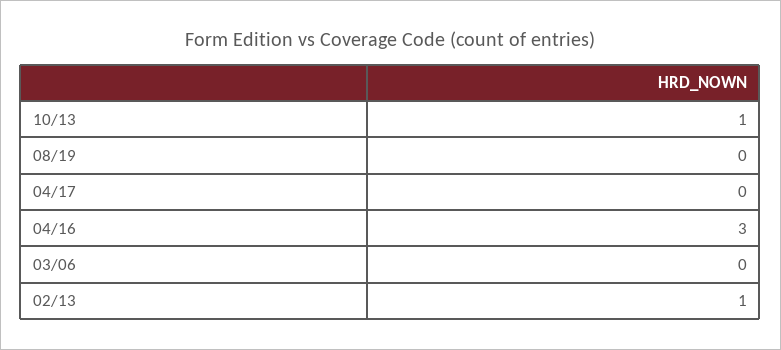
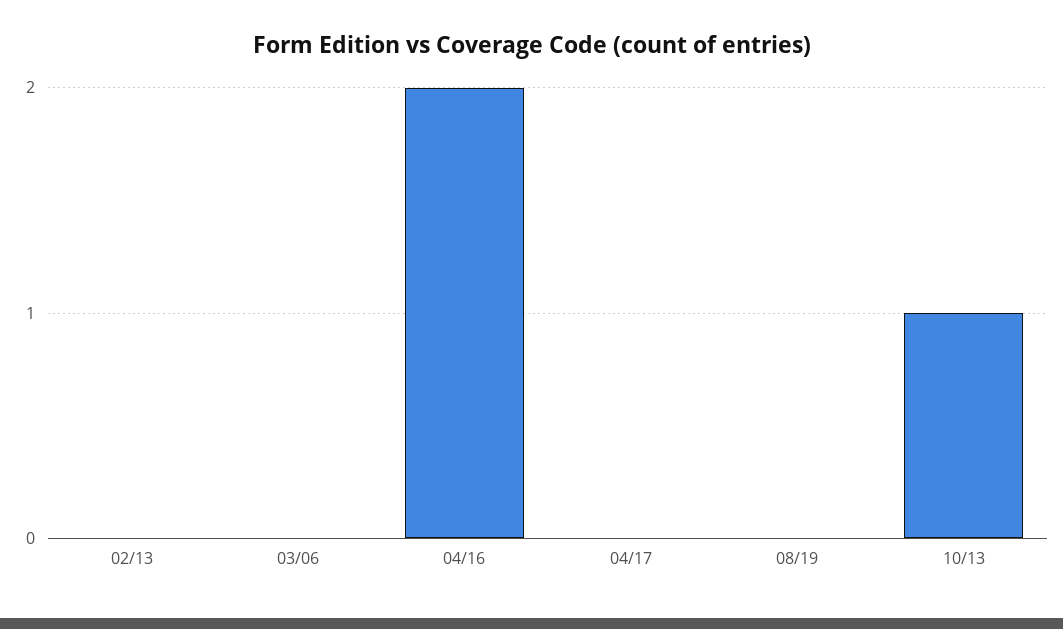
  {
    "10/13": 1,
    "08/19": 0,
    "04/17": 0,
-   "04/16": 3,
+   "04/16": 2,
    "03/06": 0,
-   "02/13": 1
+   "02/13": 0
  }

